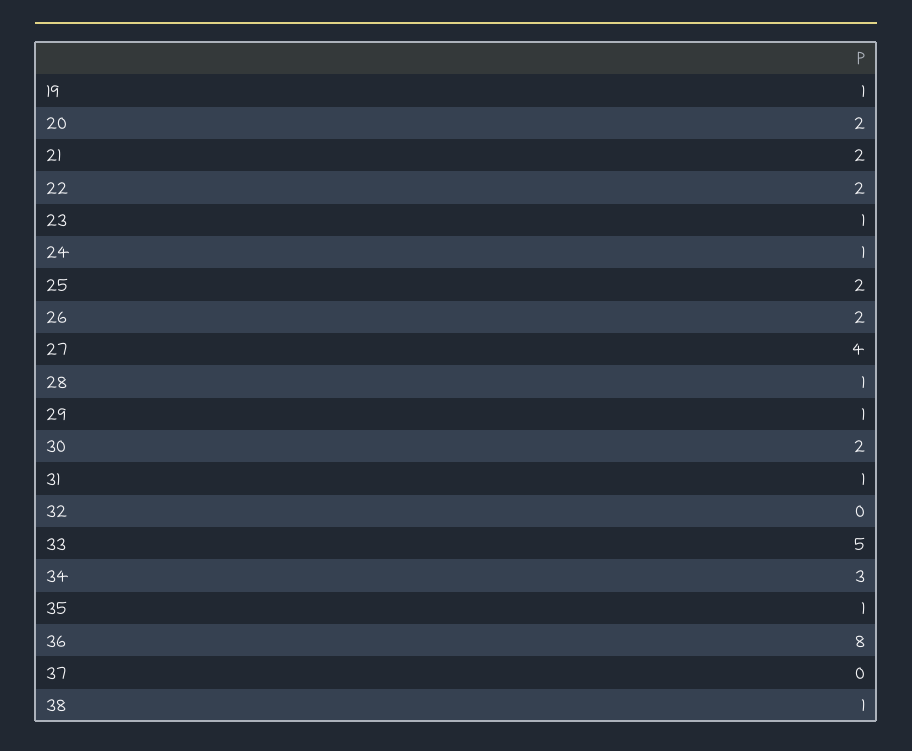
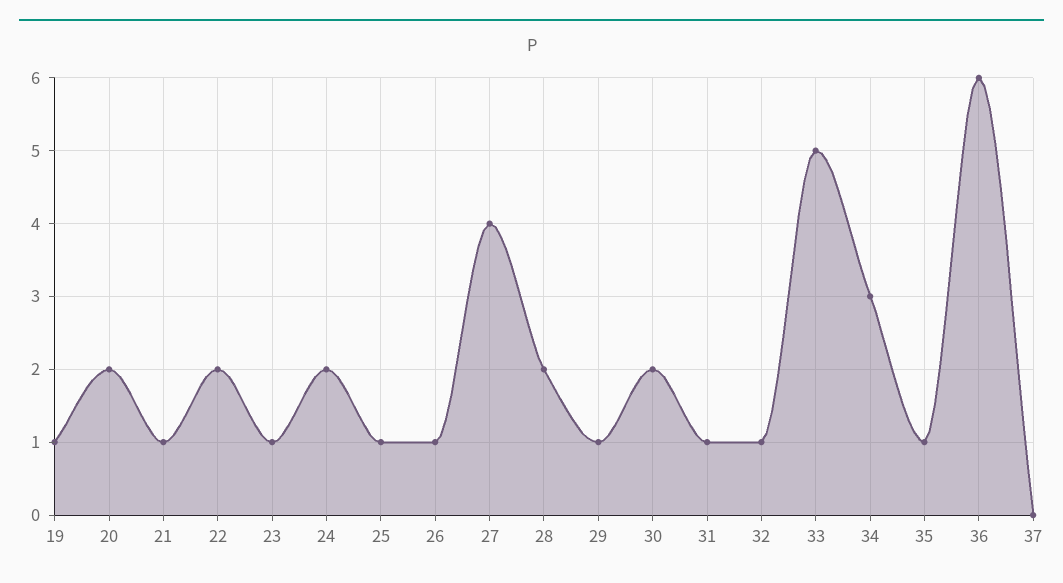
  {
    "19": 1,
    "20": 2,
-   "21": 2,
+   "21": 1,
    "22": 2,
    "23": 1,
-   "24": 1,
+   "24": 2,
-   "25": 2,
+   "25": 1,
-   "26": 2,
+   "26": 1,
    "27": 4,
-   "28": 1,
+   "28": 2,
    "29": 1,
    "30": 2,
    "31": 1,
-   "32": 0,
+   "32": 1,
    "33": 5,
    "34": 3,
    "35": 1,
-   "36": 8,
+   "36": 6,
-   "37": 0,
+   "37": 0
-   "38": 1
  }

